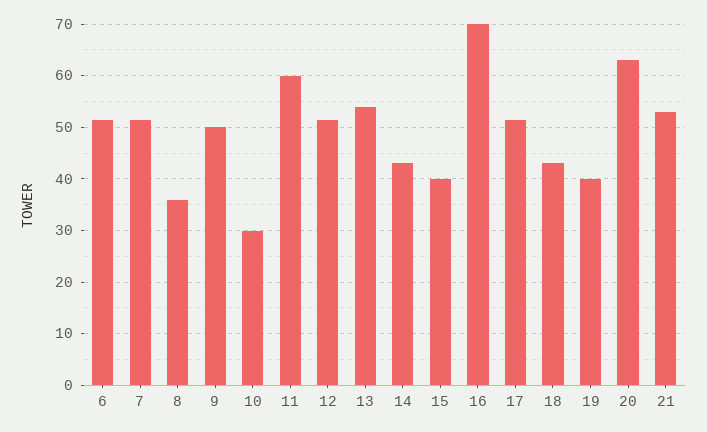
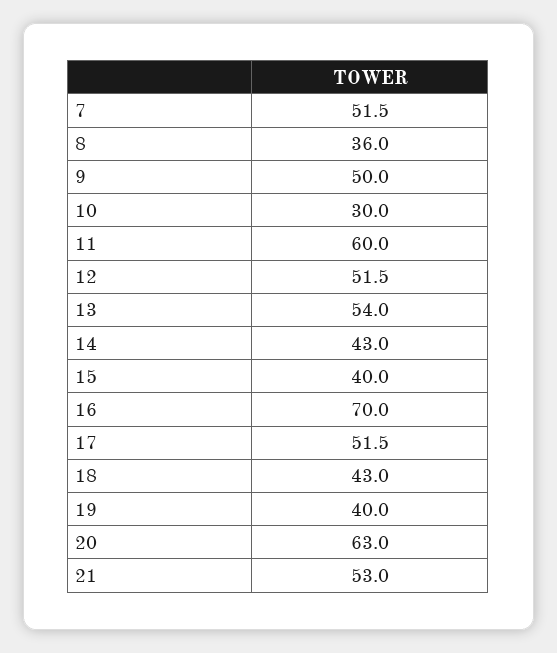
  {
-   "6": 52,
    "7": 51.5,
    "8": 36,
    "9": 50,
    "10": 30,
    "11": 60,
    "12": 51.5,
    "13": 54,
    "14": 43,
    "15": 40,
    "16": 70,
    "17": 51.5,
    "18": 43,
    "19": 40,
    "20": 63,
    "21": 53
  }

